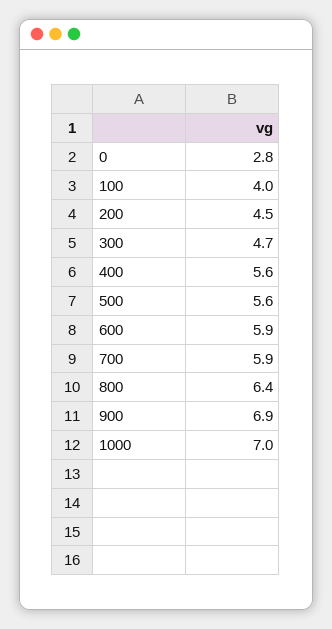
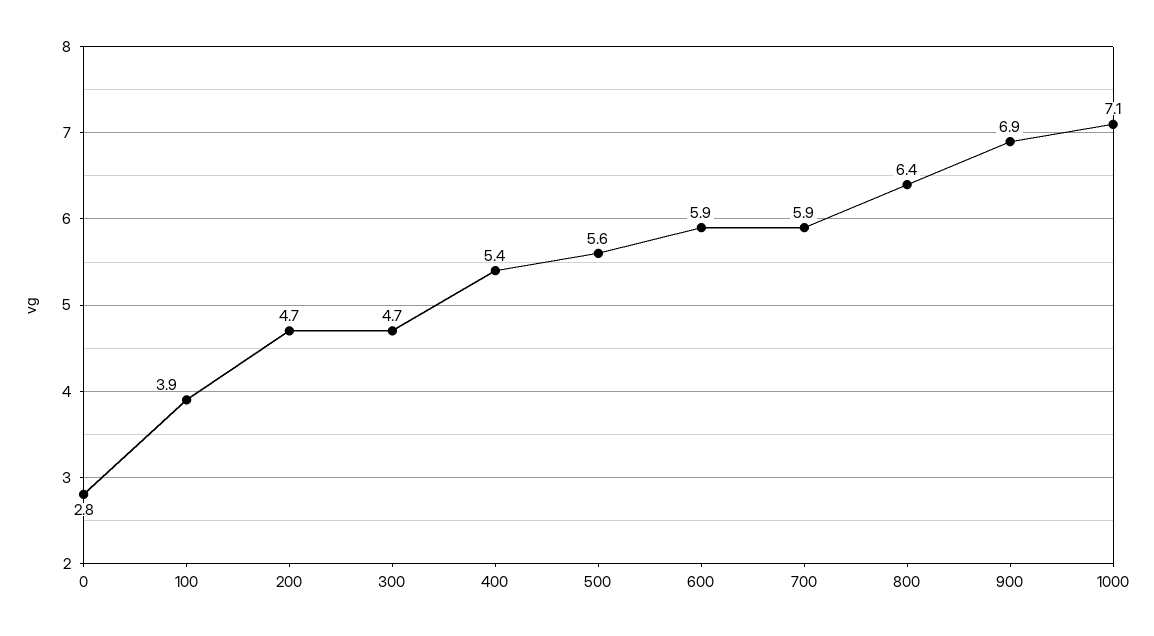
  {
    "0": 2.8,
-   "100": 4,
+   "100": 3.9,
-   "200": 4.5,
+   "200": 4.7,
    "300": 4.7,
-   "400": 5.6,
+   "400": 5.4,
    "500": 5.6,
    "600": 5.9,
    "700": 5.9,
    "800": 6.4,
    "900": 6.9,
-   "1000": 7
+   "1000": 7.1
  }

